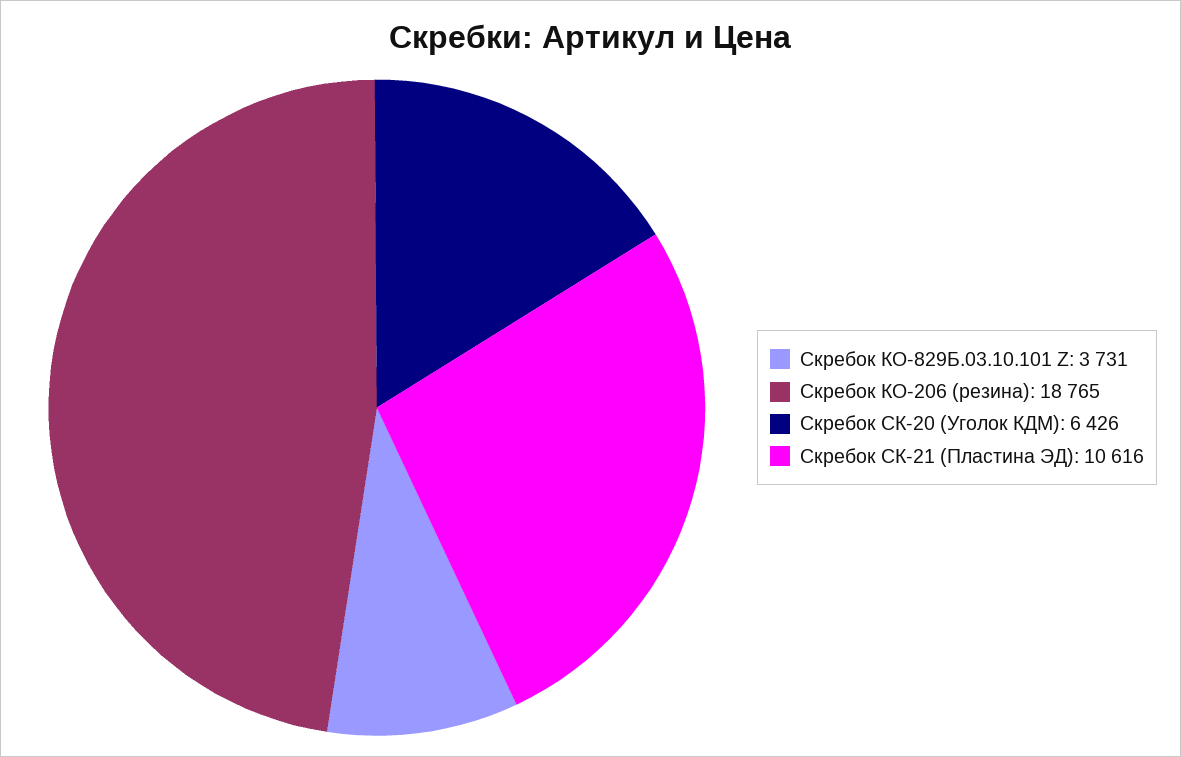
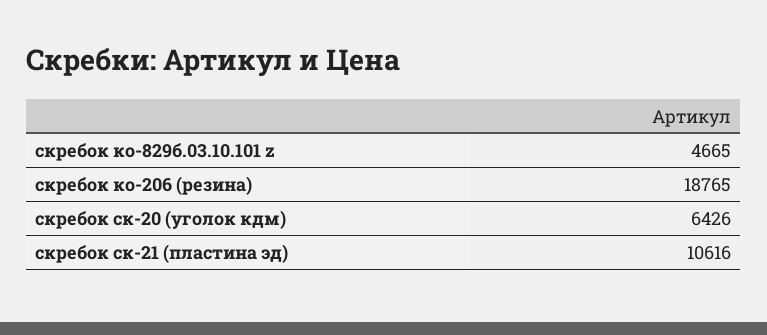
  {
-   "Скребок КО-829Б.03.10.101 Z": 3731,
+   "Скребок КО-829Б.03.10.101 Z": 4665,
    "Скребок КО-206 (резина)": 18765,
    "Скребок СК-20 (Уголок КДМ)": 6426,
    "Скребок СК-21 (Пластина ЭД)": 10616
  }

